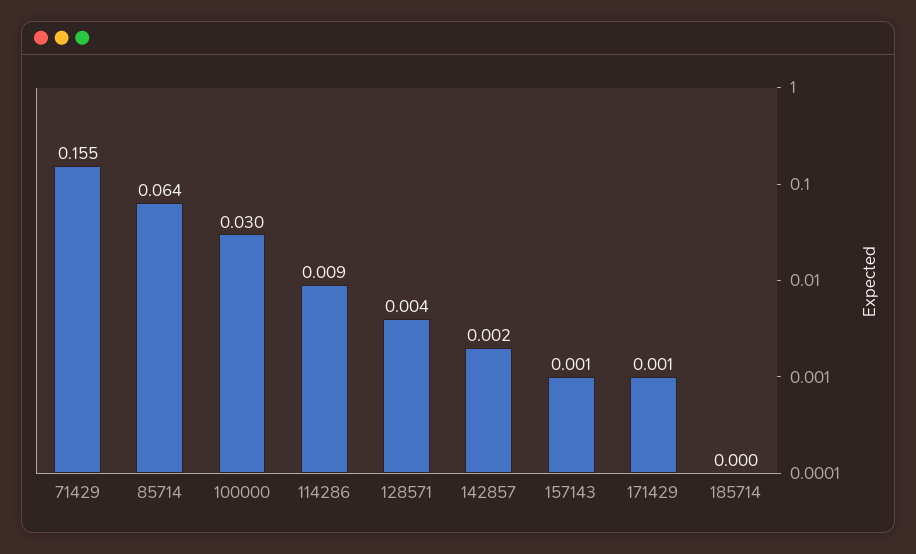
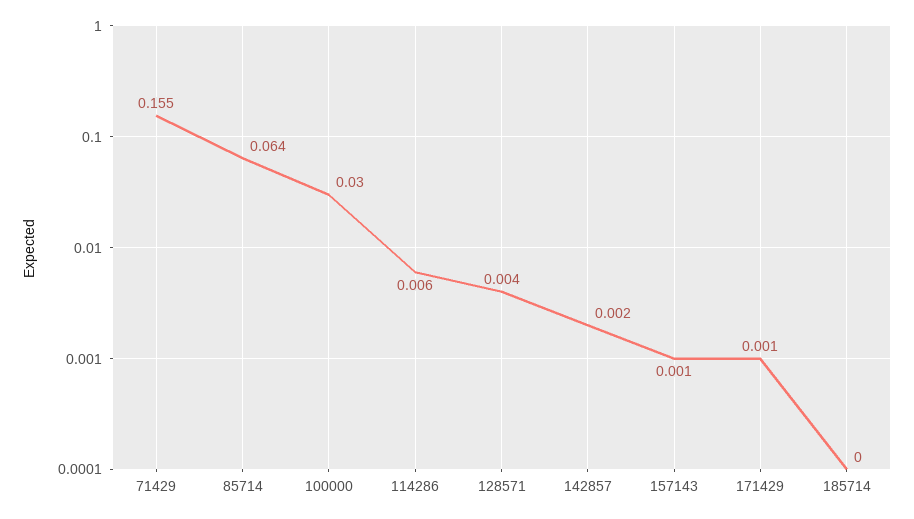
  {
    "71429": 0.155,
    "85714": 0.064,
    "100000": 0.03,
-   "114286": 0.009,
+   "114286": 0.006,
    "128571": 0.004,
    "142857": 0.002,
    "157143": 0.001,
    "171429": 0.001,
    "185714": 0
  }

